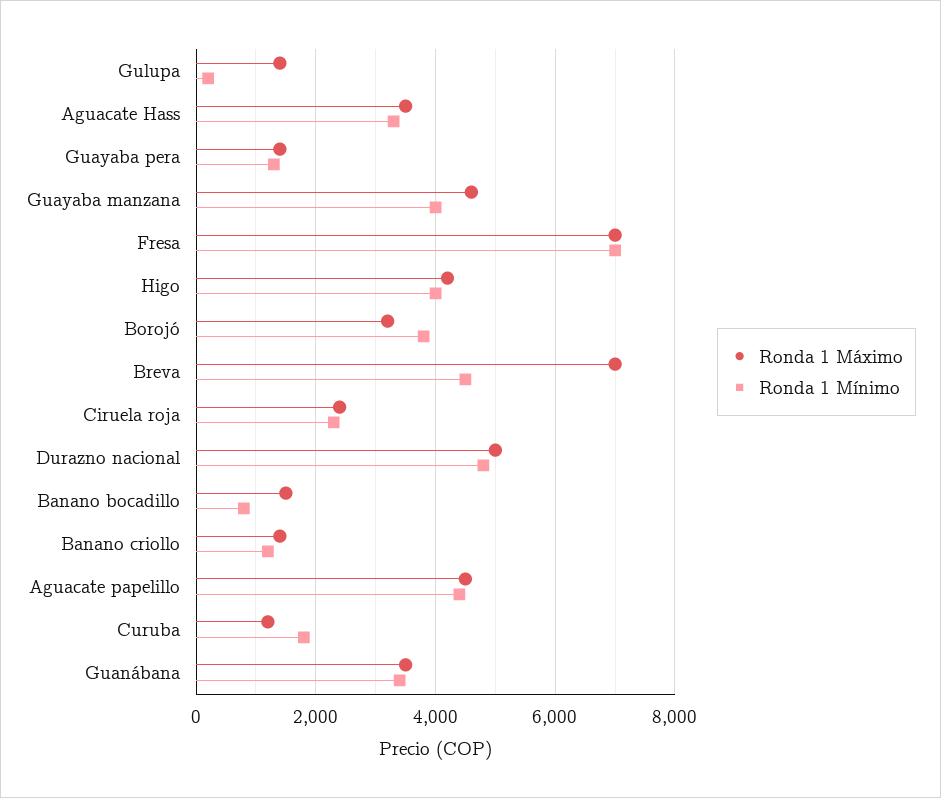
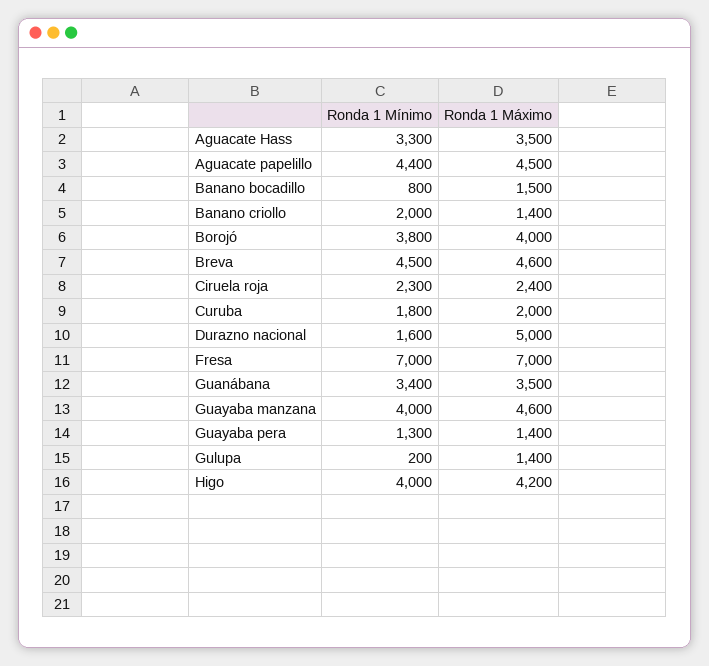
  {
    "Ronda 1 Máximo": {
      "Gulupa": 1400,
      "Aguacate Hass": 3500,
      "Guayaba pera": 1400,
      "Guayaba manzana": 4600,
      "Fresa": 7000,
      "Higo": 4200,
-     "Borojó": 3200,
+     "Borojó": 4000,
-     "Breva": 7000,
+     "Breva": 4600,
      "Ciruela roja": 2400,
      "Durazno nacional": 5000,
      "Banano bocadillo": 1500,
      "Banano criollo": 1400,
      "Aguacate papelillo": 4500,
-     "Curuba": 1200,
+     "Curuba": 2000,
      "Guanábana": 3500
    },
    "Ronda 1 Mínimo": {
      "Gulupa": 200,
      "Aguacate Hass": 3300,
      "Guayaba pera": 1300,
      "Guayaba manzana": 4000,
      "Fresa": 7000,
      "Higo": 4000,
      "Borojó": 3800,
      "Breva": 4500,
      "Ciruela roja": 2300,
-     "Durazno nacional": 4800,
+     "Durazno nacional": 1600,
      "Banano bocadillo": 800,
-     "Banano criollo": 1200,
+     "Banano criollo": 2000,
      "Aguacate papelillo": 4400,
      "Curuba": 1800,
      "Guanábana": 3400
    }
  }

